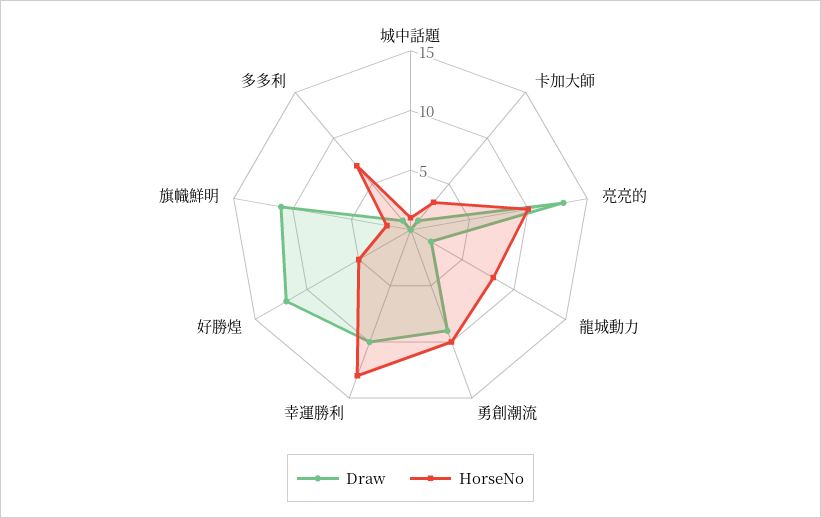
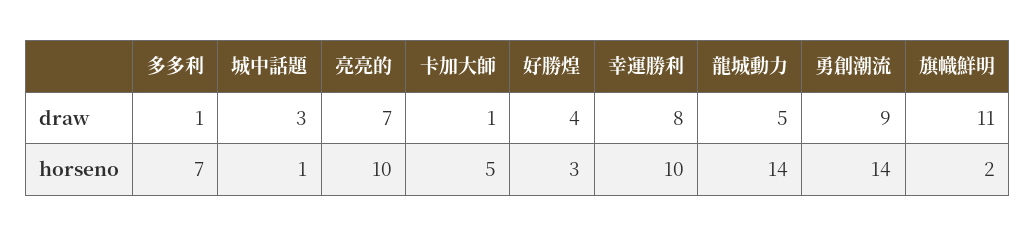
  {
    "Draw": {
-     "城中話題": 0,
+     "城中話題": 3,
      "卡加大師": 1,
-     "亮亮的": 13,
+     "亮亮的": 7,
-     "龍城動力": 2,
+     "龍城動力": 5,
      "勇創潮流": 9,
-     "幸運勝利": 10,
+     "幸運勝利": 8,
-     "好勝煌": 12,
+     "好勝煌": 4,
      "旗幟鮮明": 11,
      "多多利": 1
    },
    "HorseNo": {
      "城中話題": 1,
-     "卡加大師": 3,
+     "卡加大師": 5,
      "亮亮的": 10,
-     "龍城動力": 8,
+     "龍城動力": 14,
-     "勇創潮流": 10,
+     "勇創潮流": 14,
-     "幸運勝利": 13,
+     "幸運勝利": 10,
-     "好勝煌": 5,
+     "好勝煌": 3,
      "旗幟鮮明": 2,
      "多多利": 7
    }
  }

